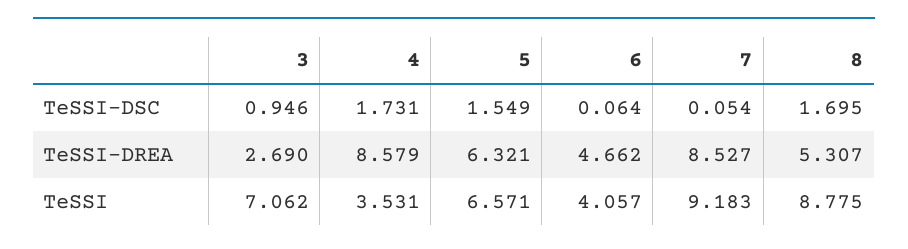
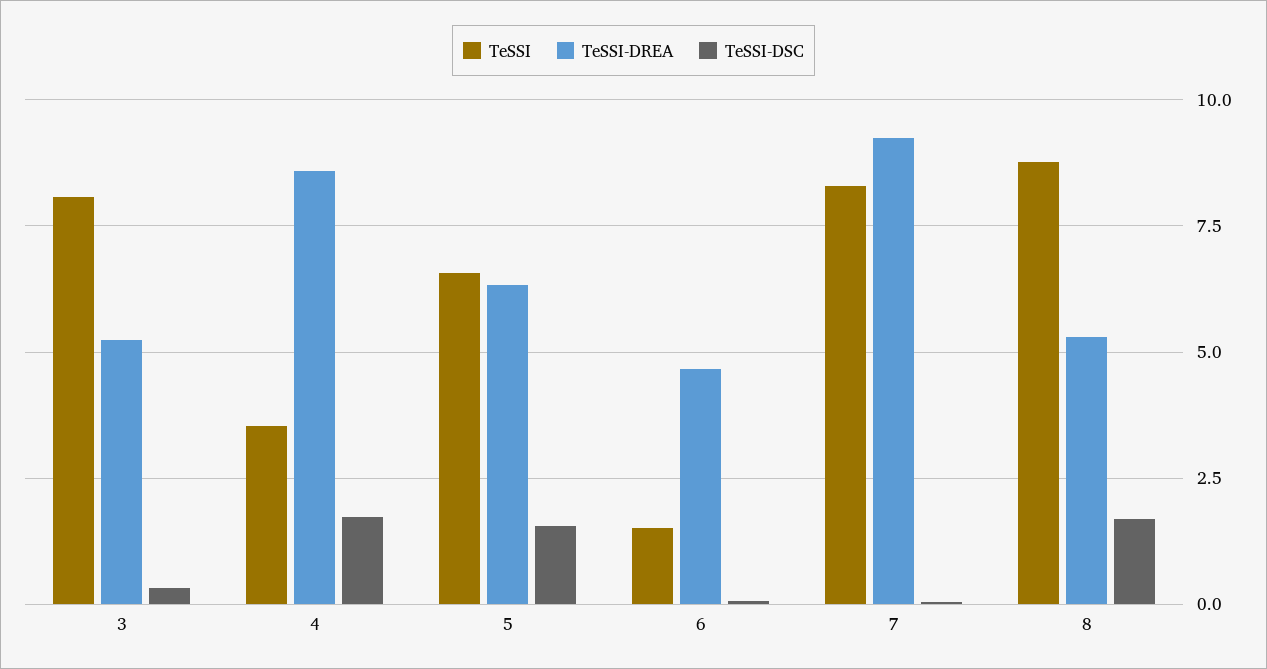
  {
    "TeSSI-DSC": {
-     "3": 0.946,
+     "3": 0.25,
      "4": 1.731,
      "5": 1.549,
      "6": 0.064,
      "7": 0.054,
      "8": 1.695
    },
    "TeSSI-DREA": {
-     "3": 2.69,
+     "3": 5.25,
      "4": 8.579,
      "5": 6.321,
      "6": 4.662,
-     "7": 8.527,
+     "7": 9.25,
      "8": 5.307
    },
    "TeSSI": {
-     "3": 7.062,
+     "3": 8,
      "4": 3.531,
      "5": 6.571,
-     "6": 4.057,
+     "6": 1.5,
-     "7": 9.183,
+     "7": 8.25,
      "8": 8.775
    }
  }

